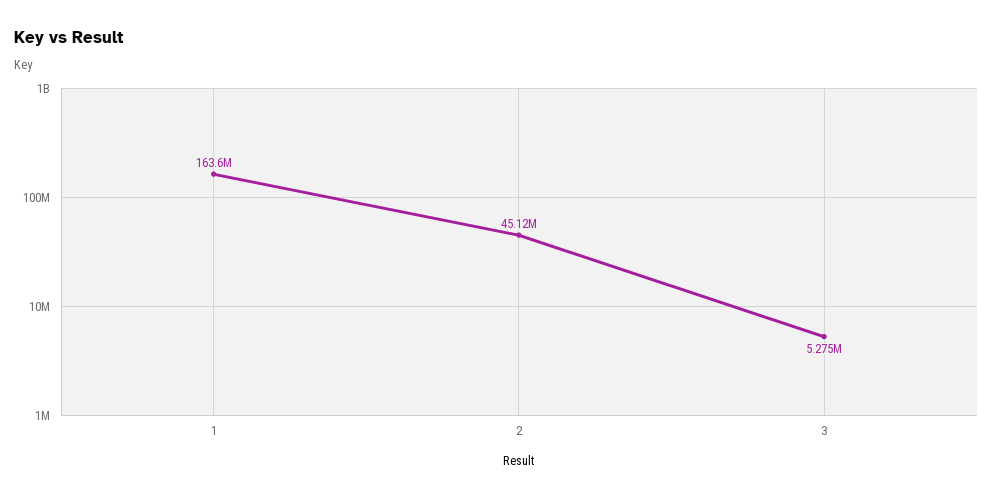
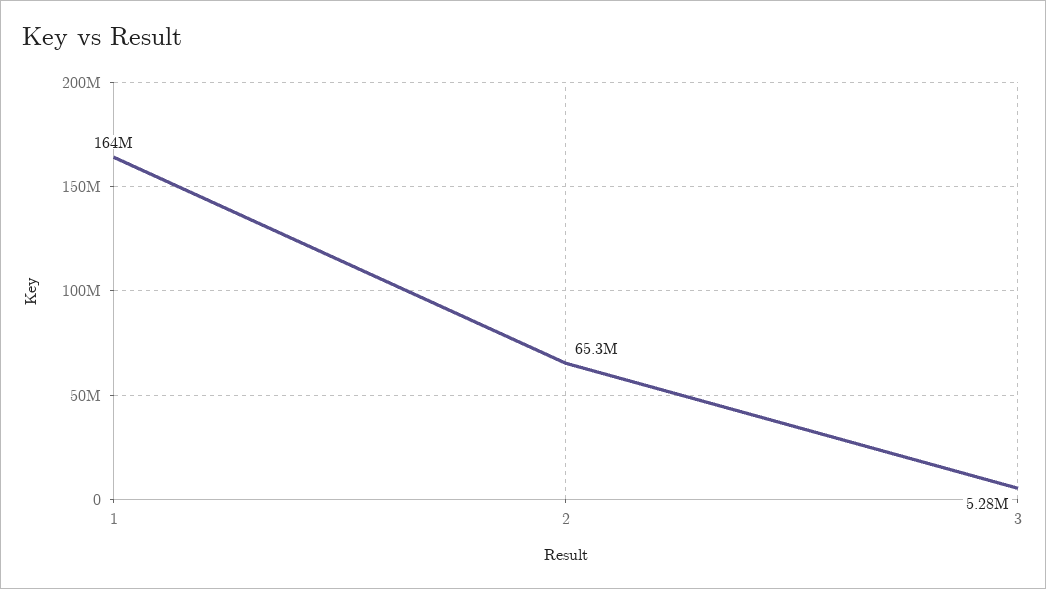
  {
    "1": 163600000,
-   "2": 45120000,
+   "2": 65300000,
    "3": 5275000
  }

